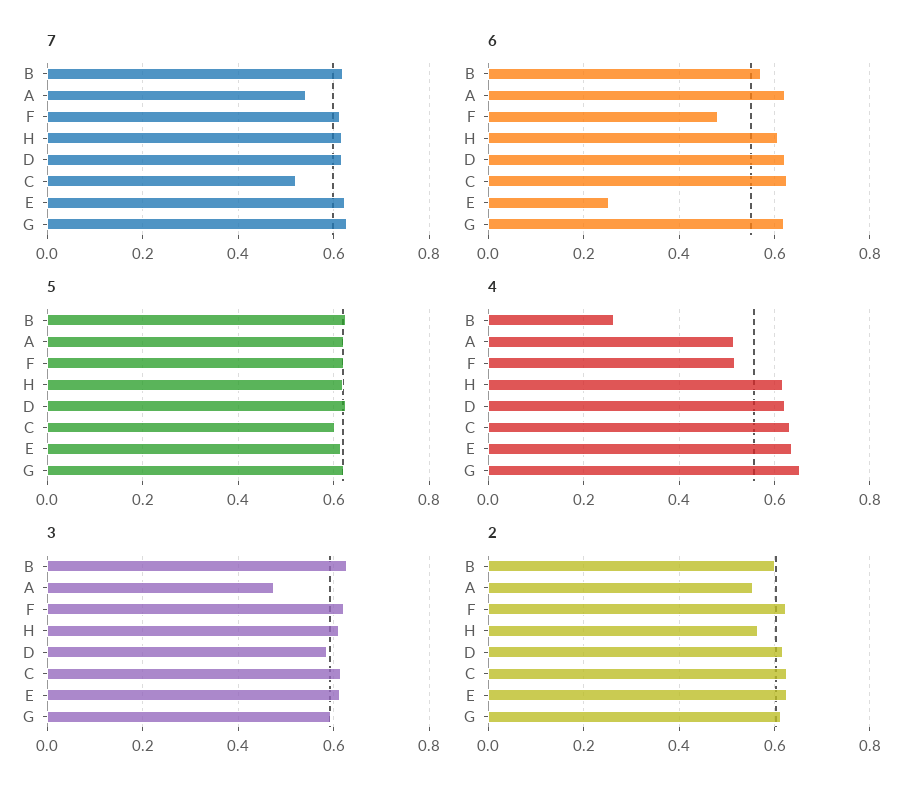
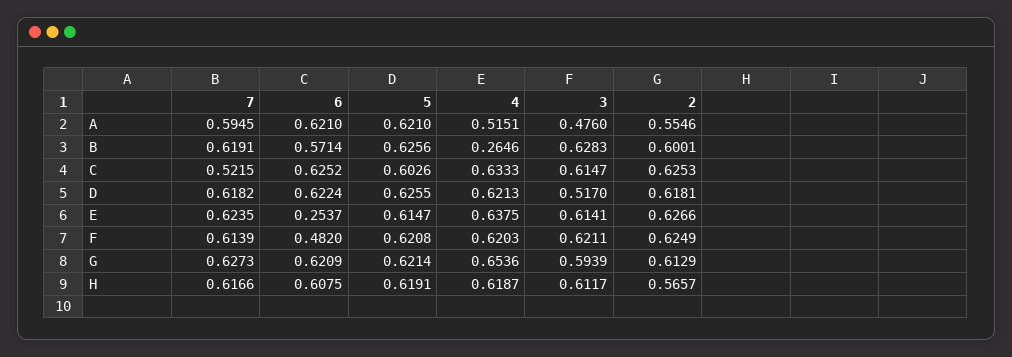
  {
    "7": {
      "B": 0.6191,
-     "A": 0.54,
+     "A": 0.5945,
      "F": 0.6139,
      "H": 0.6166,
      "D": 0.6182,
      "C": 0.5215,
      "E": 0.6235,
      "G": 0.6273
    },
    "6": {
      "B": 0.5714,
      "A": 0.621,
      "F": 0.482,
      "H": 0.6075,
      "D": 0.6224,
      "C": 0.6252,
      "E": 0.2537,
      "G": 0.6209
    },
    "5": {
      "B": 0.6256,
      "A": 0.621,
      "F": 0.6208,
      "H": 0.6191,
      "D": 0.6255,
      "C": 0.6026,
      "E": 0.6147,
      "G": 0.6214
    },
    "4": {
      "B": 0.2646,
      "A": 0.5151,
-     "F": 0.52,
+     "F": 0.6203,
      "H": 0.6187,
      "D": 0.6213,
      "C": 0.6333,
      "E": 0.6375,
      "G": 0.6536
    },
    "3": {
      "B": 0.6283,
      "A": 0.476,
      "F": 0.6211,
      "H": 0.6117,
-     "D": 0.58,
+     "D": 0.517,
      "C": 0.6147,
      "E": 0.6141,
      "G": 0.5939
    },
    "2": {
      "B": 0.6001,
      "A": 0.5546,
      "F": 0.6249,
      "H": 0.5657,
      "D": 0.6181,
      "C": 0.6253,
      "E": 0.6266,
      "G": 0.6129
    }
  }

